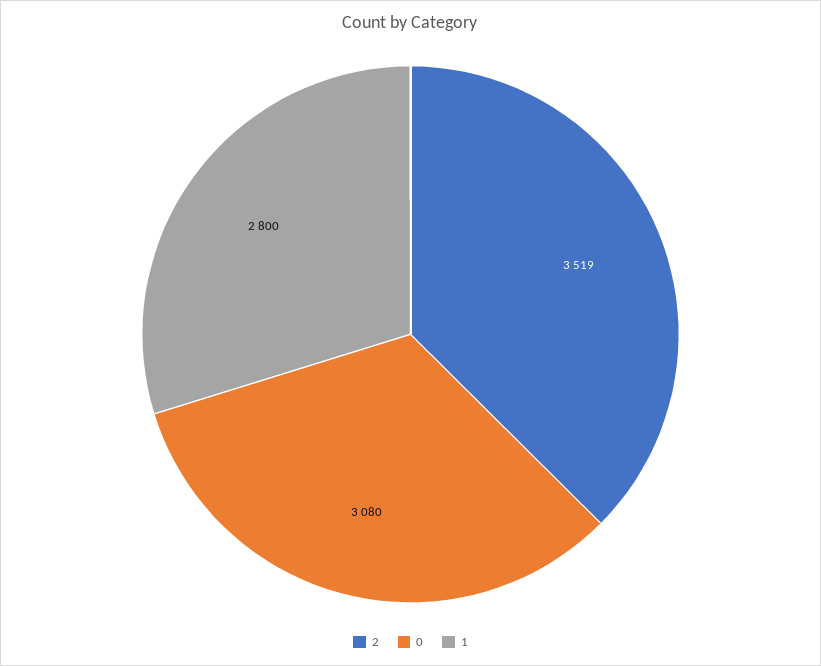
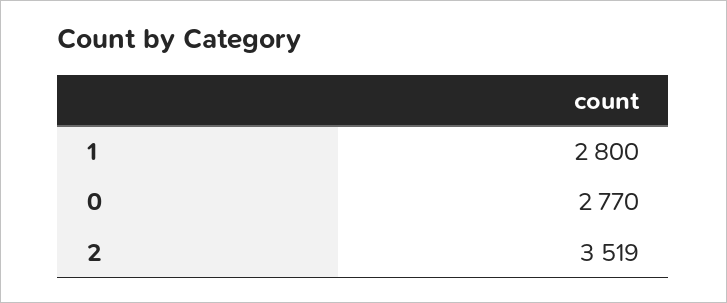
  {
    "2": 3519,
-   "0": 3080,
+   "0": 2770,
    "1": 2800
  }

